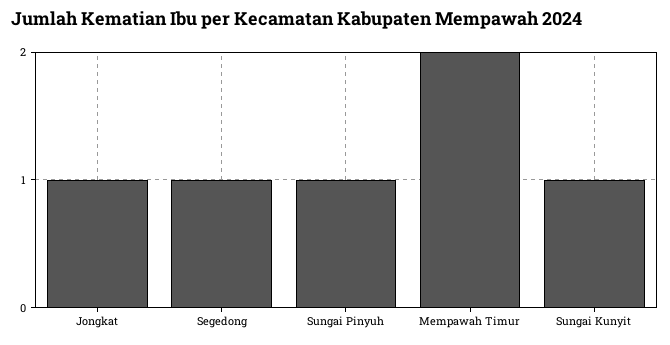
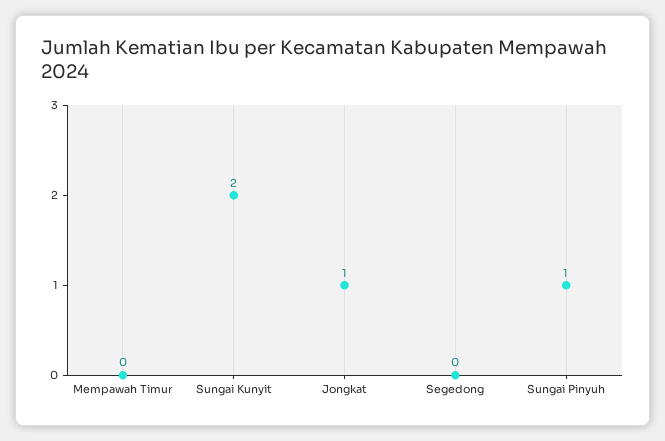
  {
    "Jongkat": 1,
-   "Segedong": 1,
+   "Segedong": 0,
    "Sungai Pinyuh": 1,
-   "Mempawah Timur": 2,
+   "Mempawah Timur": 0,
-   "Sungai Kunyit": 1
+   "Sungai Kunyit": 2
  }

